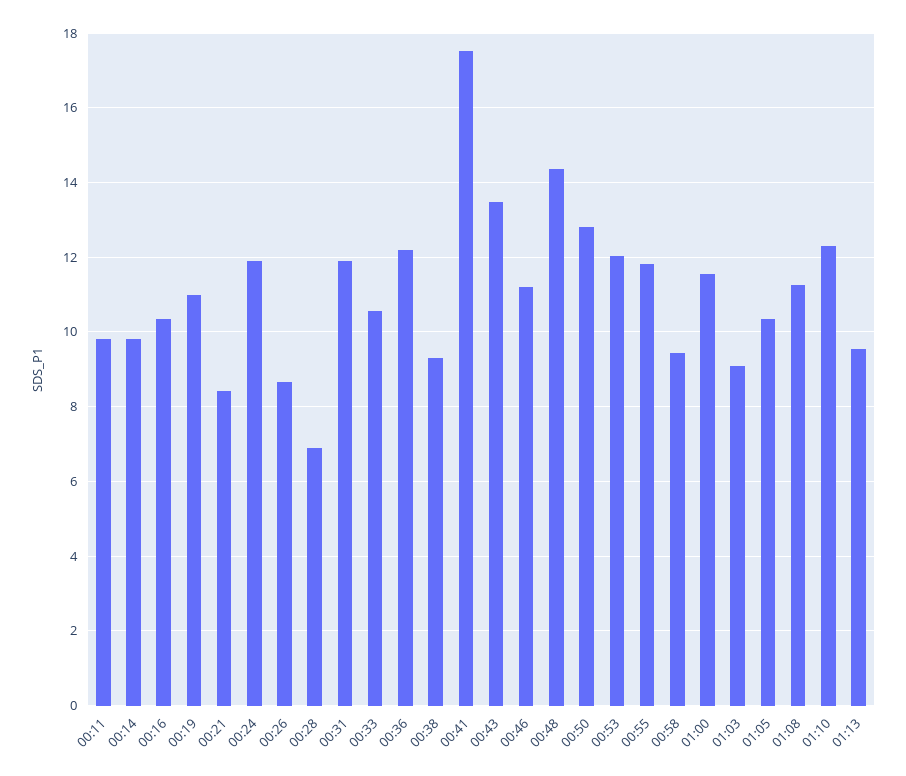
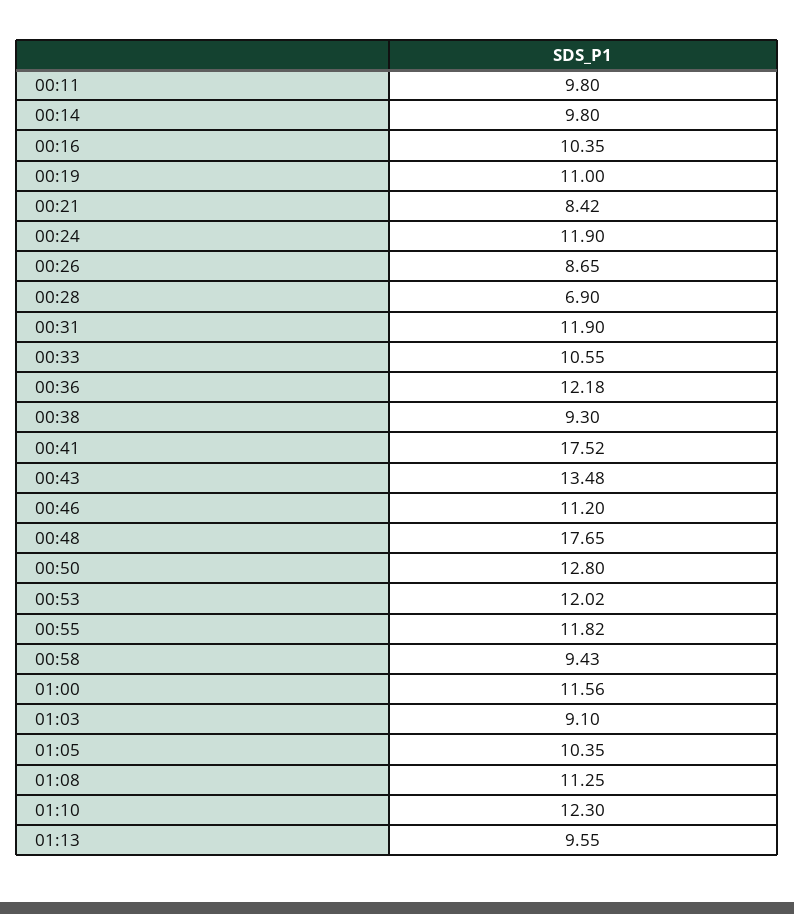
  {
    "00:11": 9.8,
    "00:14": 9.8,
    "00:16": 10.35,
    "00:19": 11,
    "00:21": 8.42,
    "00:24": 11.9,
    "00:26": 8.65,
    "00:28": 6.9,
    "00:31": 11.9,
    "00:33": 10.55,
    "00:36": 12.18,
    "00:38": 9.3,
    "00:41": 17.52,
    "00:43": 13.48,
    "00:46": 11.2,
-   "00:48": 14.4,
+   "00:48": 17.65,
    "00:50": 12.8,
    "00:53": 12.02,
    "00:55": 11.82,
    "00:58": 9.43,
    "01:00": 11.56,
    "01:03": 9.1,
    "01:05": 10.35,
    "01:08": 11.25,
    "01:10": 12.3,
    "01:13": 9.55
  }

